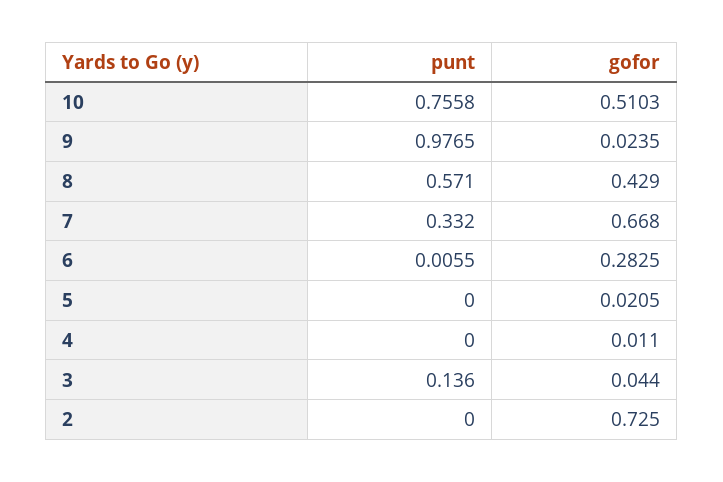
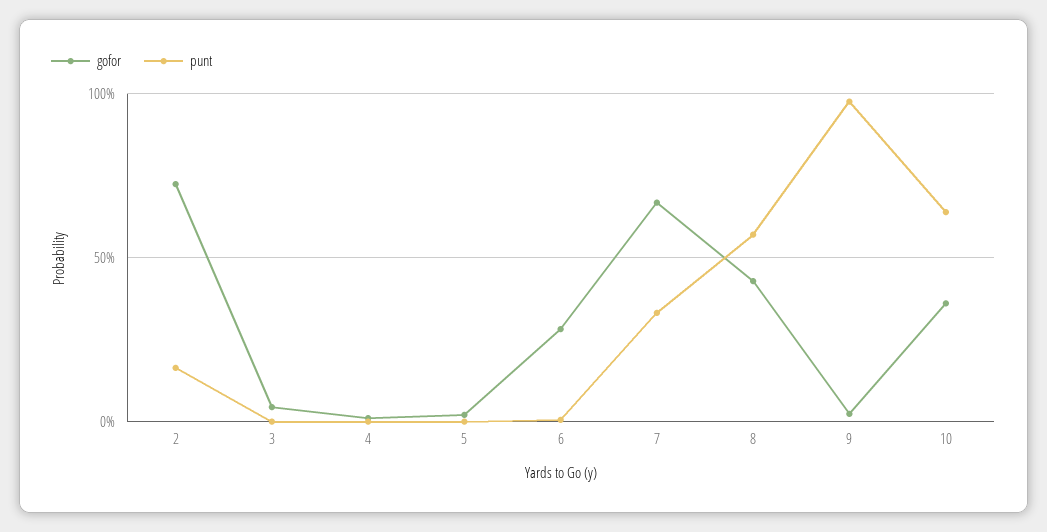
  {
    "punt": {
-     "10": 0.7558,
+     "10": 0.65,
      "9": 0.9765,
      "8": 0.571,
      "7": 0.332,
      "6": 0.0055,
      "5": 0,
      "4": 0,
-     "3": 0.136,
+     "3": 0,
-     "2": 0
+     "2": 0.15
    },
    "gofor": {
-     "10": 0.5103,
+     "10": 0.35,
      "9": 0.0235,
      "8": 0.429,
      "7": 0.668,
      "6": 0.2825,
      "5": 0.0205,
      "4": 0.011,
      "3": 0.044,
      "2": 0.725
    }
  }

